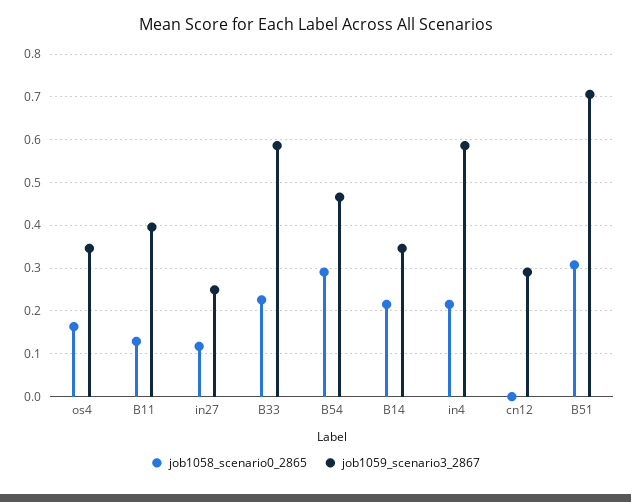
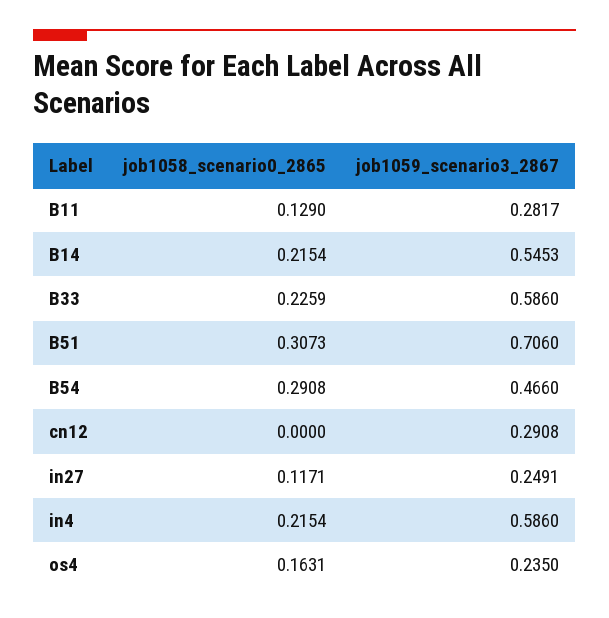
  {
    "job1058_scenario0_2865": {
      "os4": 0.1631,
      "B11": 0.129,
      "in27": 0.1171,
      "B33": 0.2259,
      "B54": 0.2908,
      "B14": 0.2154,
      "in4": 0.2154,
      "cn12": 0,
      "B51": 0.3073
    },
    "job1059_scenario3_2867": {
-     "os4": 0.34,
+     "os4": 0.235,
-     "B11": 0.4,
+     "B11": 0.2817,
      "in27": 0.2491,
      "B33": 0.586,
      "B54": 0.466,
-     "B14": 0.34,
+     "B14": 0.5453,
      "in4": 0.586,
      "cn12": 0.2908,
      "B51": 0.706
    }
  }

